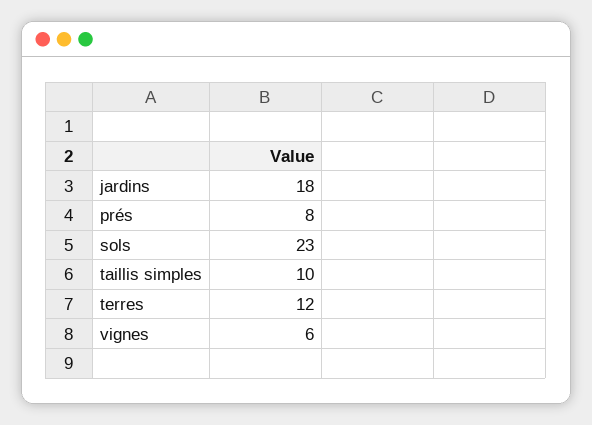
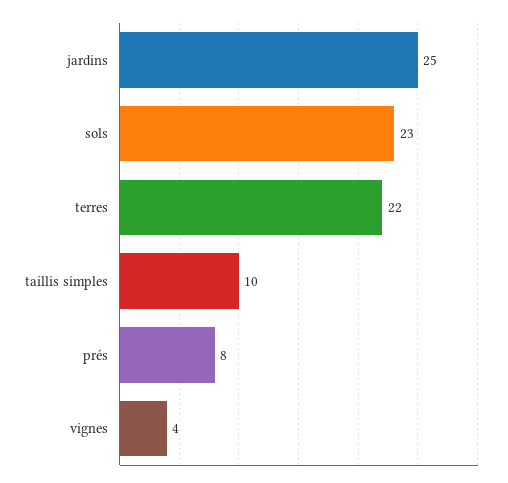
  {
-   "jardins": 18,
+   "jardins": 25,
    "prés": 8,
    "sols": 23,
    "taillis simples": 10,
-   "terres": 12,
+   "terres": 22,
-   "vignes": 6
+   "vignes": 4
  }

